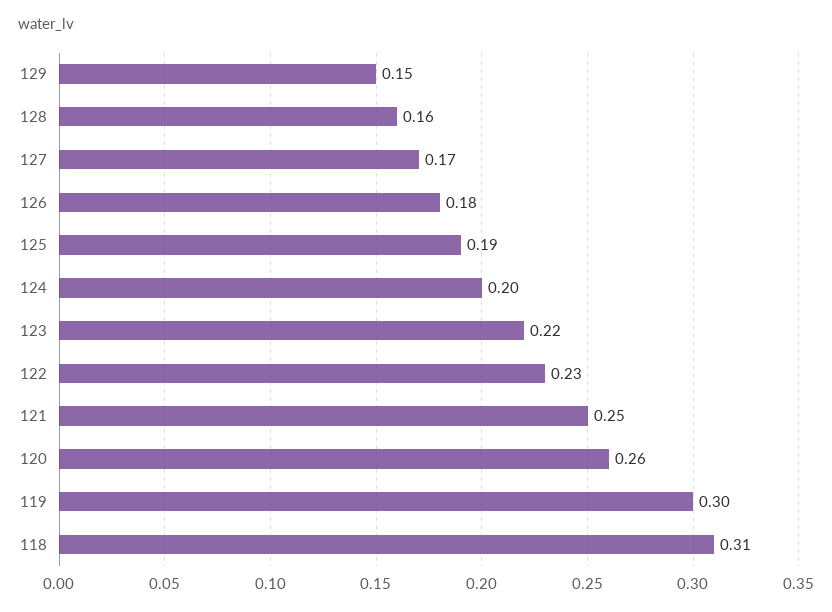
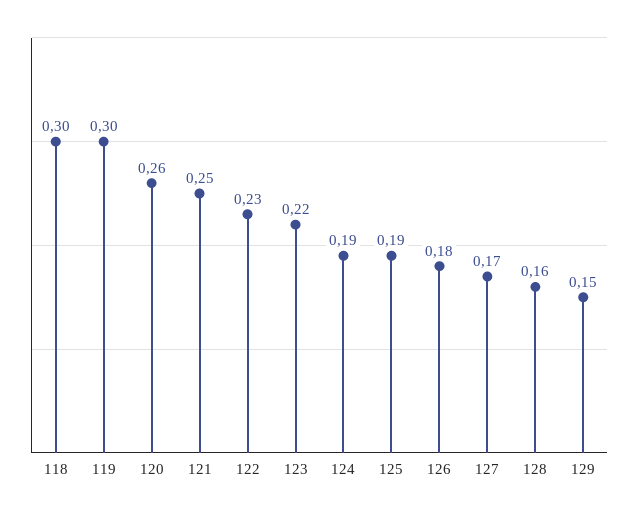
  {
    "129": 0.15,
    "128": 0.16,
    "127": 0.17,
    "126": 0.18,
    "125": 0.19,
-   "124": 0.2,
+   "124": 0.19,
    "123": 0.22,
    "122": 0.23,
    "121": 0.25,
    "120": 0.26,
    "119": 0.3,
-   "118": 0.31
+   "118": 0.3
  }

